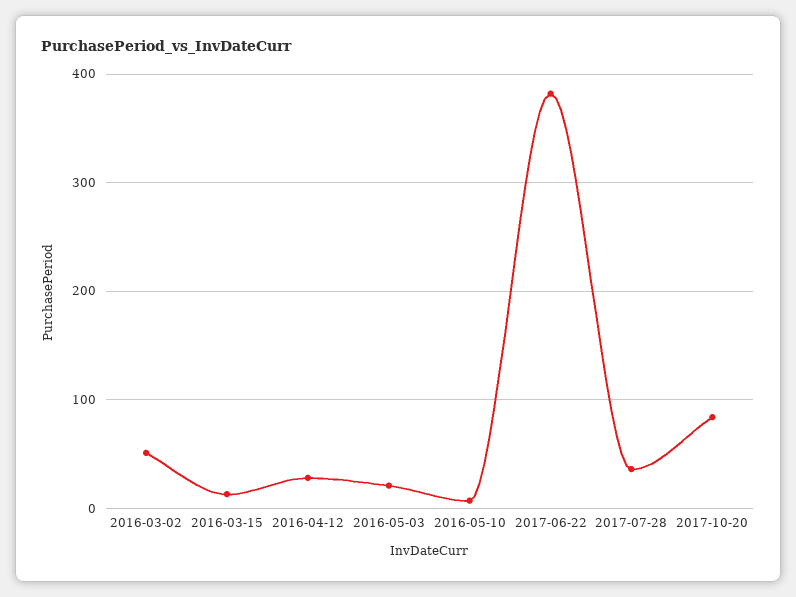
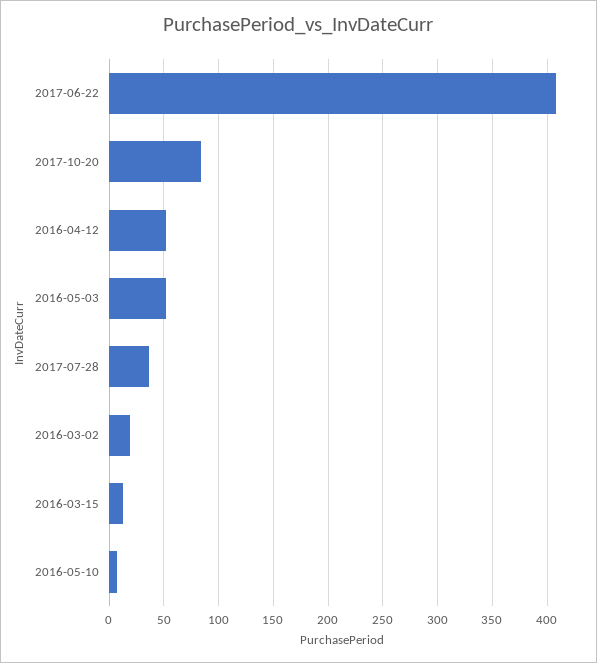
  {
-   "2016-03-02": 50,
+   "2016-03-02": 20,
    "2016-03-15": 10,
-   "2016-04-12": 30,
+   "2016-04-12": 50,
-   "2016-05-03": 20,
+   "2016-05-03": 50,
    "2016-05-10": 10,
-   "2017-06-22": 380,
+   "2017-06-22": 410,
    "2017-07-28": 40,
    "2017-10-20": 80
  }

